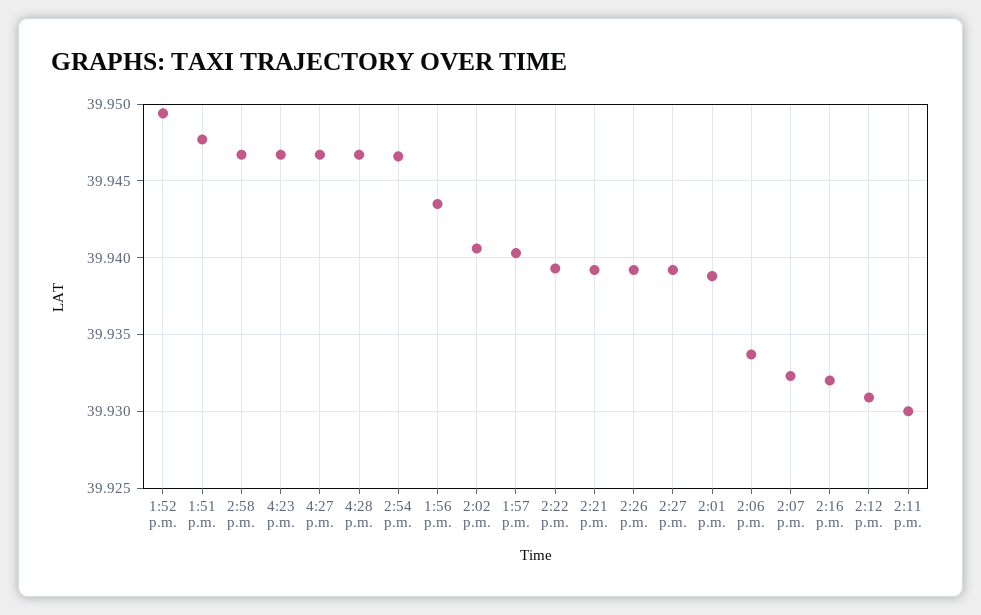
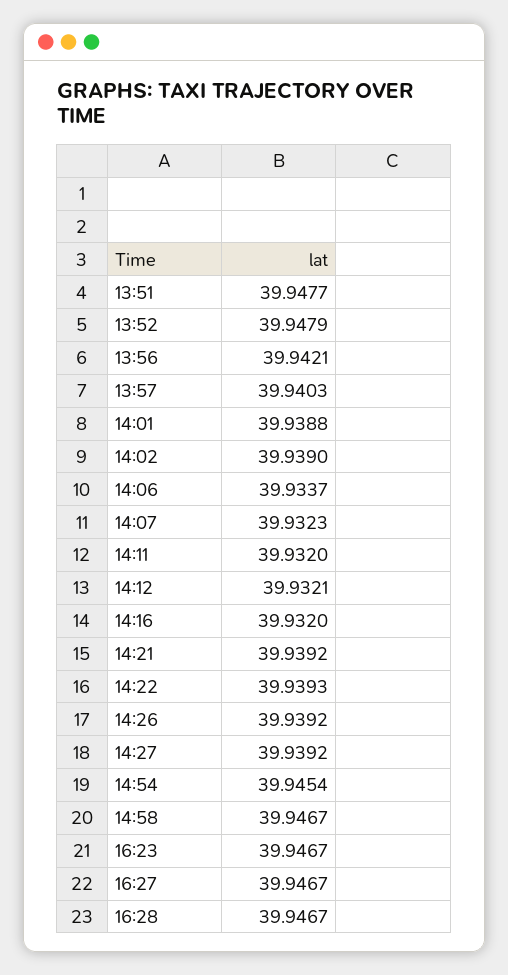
  {
-   "1:52 p.m.": 39.9495,
+   "1:52 p.m.": 39.9479,
    "1:51 p.m.": 39.9477,
    "2:58 p.m.": 39.9467,
    "4:23 p.m.": 39.9467,
    "4:27 p.m.": 39.9467,
    "4:28 p.m.": 39.9467,
-   "2:54 p.m.": 39.9465,
+   "2:54 p.m.": 39.9454,
-   "1:56 p.m.": 39.9435,
+   "1:56 p.m.": 39.9421,
-   "2:02 p.m.": 39.9405,
+   "2:02 p.m.": 39.939,
    "1:57 p.m.": 39.9403,
    "2:22 p.m.": 39.9393,
    "2:21 p.m.": 39.9392,
    "2:26 p.m.": 39.9392,
    "2:27 p.m.": 39.9392,
    "2:01 p.m.": 39.9388,
    "2:06 p.m.": 39.9337,
    "2:07 p.m.": 39.9323,
    "2:16 p.m.": 39.932,
-   "2:12 p.m.": 39.931,
+   "2:12 p.m.": 39.9321,
-   "2:11 p.m.": 39.93
+   "2:11 p.m.": 39.932
  }

